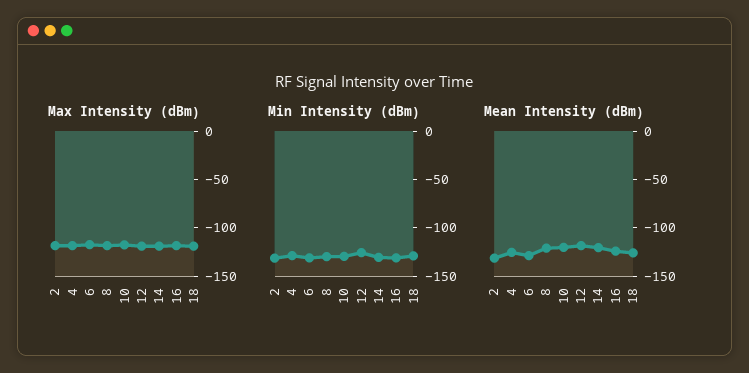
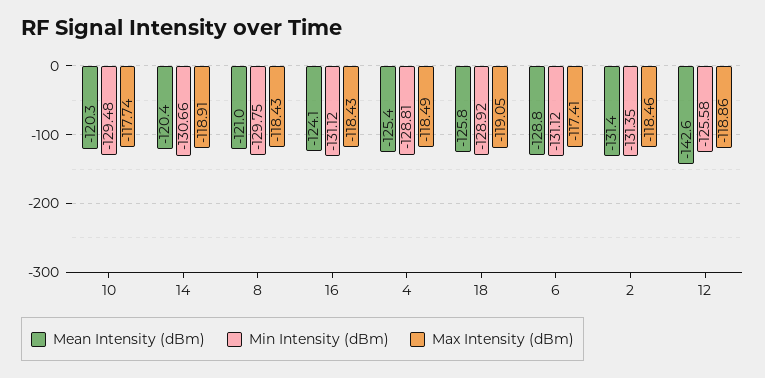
  {
    "Max Intensity (dBm)": {
      "2": -118.46,
      "4": -118.49,
      "6": -117.41,
      "8": -118.43,
      "10": -117.74,
      "12": -118.86,
      "14": -118.91,
      "16": -118.43,
      "18": -119.05
    },
    "Min Intensity (dBm)": {
      "2": -131.35,
      "4": -128.81,
      "6": -131.12,
      "8": -129.75,
      "10": -129.48,
      "12": -125.58,
      "14": -130.66,
      "16": -131.12,
      "18": -128.92
    },
    "Mean Intensity (dBm)": {
      "2": -131.4,
      "4": -125.4,
      "6": -128.8,
      "8": -121,
      "10": -120.3,
-     "12": -120,
+     "12": -142.6,
      "14": -120.4,
      "16": -124.1,
      "18": -125.8
    }
  }

